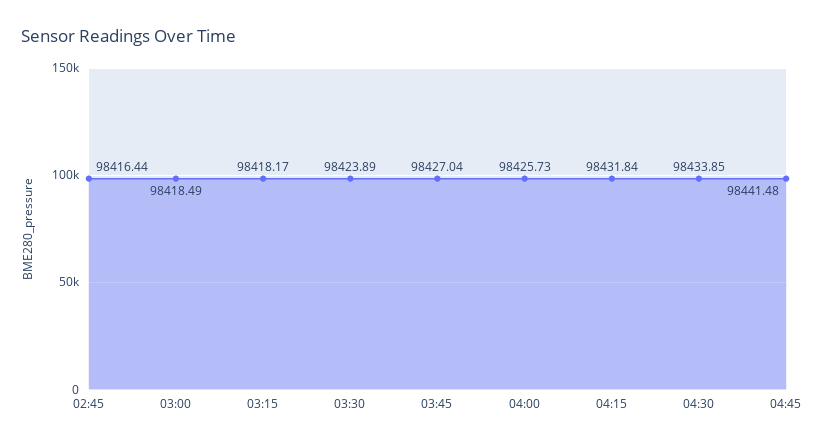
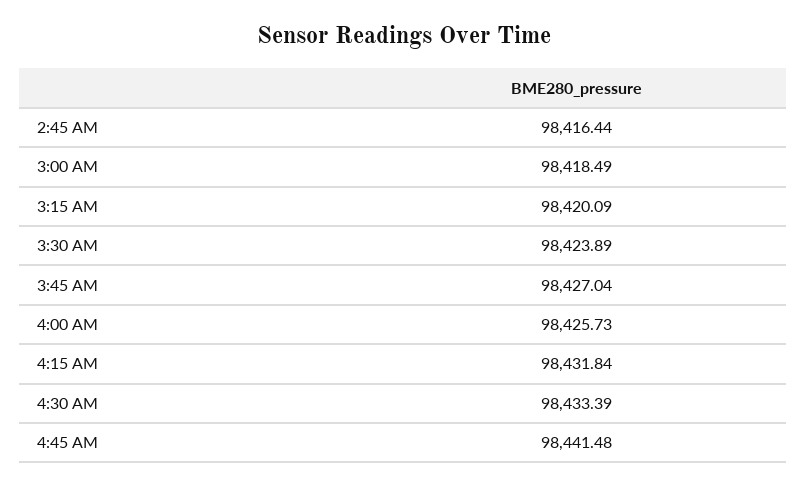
  {
    "02:45": 98416.44,
    "03:00": 98418.49,
-   "03:15": 98418.17,
+   "03:15": 98420.09,
    "03:30": 98423.89,
    "03:45": 98427.04,
    "04:00": 98425.73,
    "04:15": 98431.84,
-   "04:30": 98433.85,
+   "04:30": 98433.39,
    "04:45": 98441.48
  }

